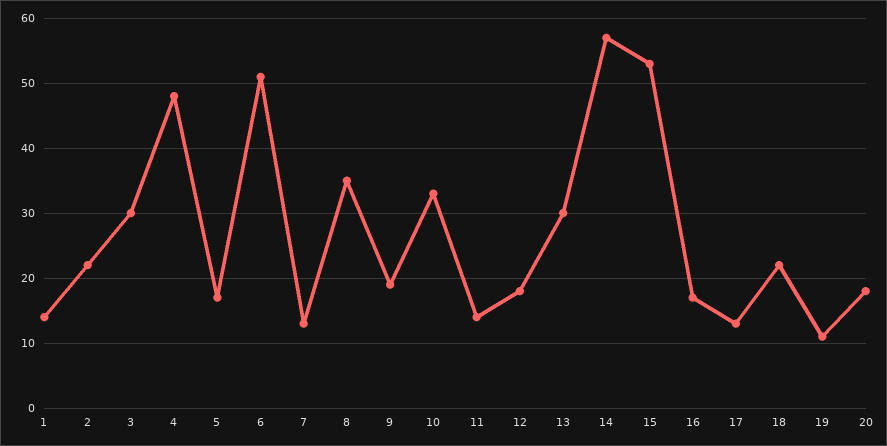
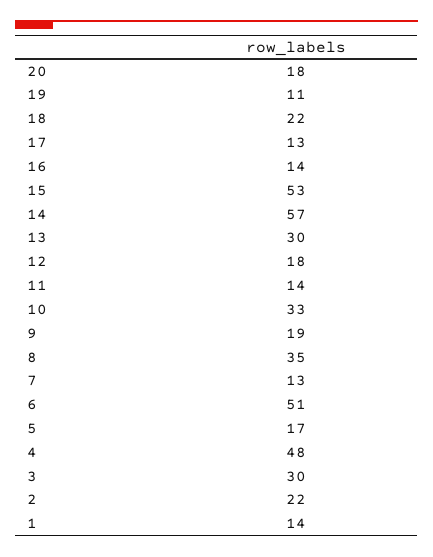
  {
    "1": 14,
    "2": 22,
    "3": 30,
    "4": 48,
    "5": 17,
    "6": 51,
    "7": 13,
    "8": 35,
    "9": 19,
    "10": 33,
    "11": 14,
    "12": 18,
    "13": 30,
    "14": 57,
    "15": 53,
-   "16": 17,
+   "16": 14,
    "17": 13,
    "18": 22,
    "19": 11,
    "20": 18
  }

